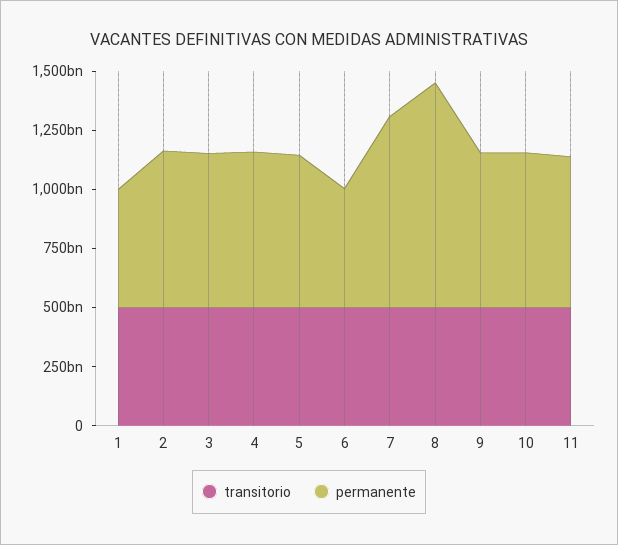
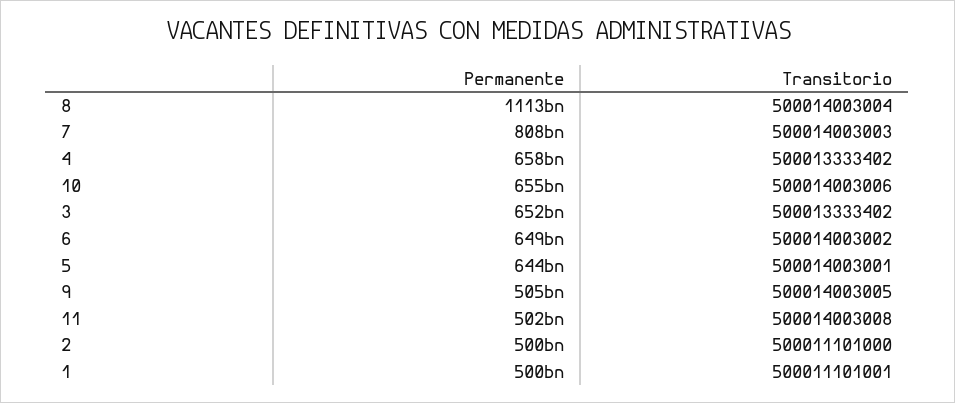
  {
    "transitorio": {
      "1": 500011101001,
      "2": 500011101000,
      "3": 500013333402,
      "4": 500013333402,
      "5": 500014003001,
      "6": 500014003002,
      "7": 500014003003,
      "8": 500014003004,
      "9": 500014003005,
      "10": 500014003006,
      "11": 500014003008
    },
    "permanente": {
      "1": 500000000000,
-     "2": 650000000000,
+     "2": 500000000000,
      "3": 652000000000,
      "4": 658000000000,
      "5": 644000000000,
-     "6": 500000000000,
+     "6": 649000000000,
      "7": 808000000000,
-     "8": 950000000000,
+     "8": 1113000000000,
-     "9": 650000000000,
+     "9": 505000000000,
      "10": 655000000000,
-     "11": 650000000000
+     "11": 502000000000
    }
  }

